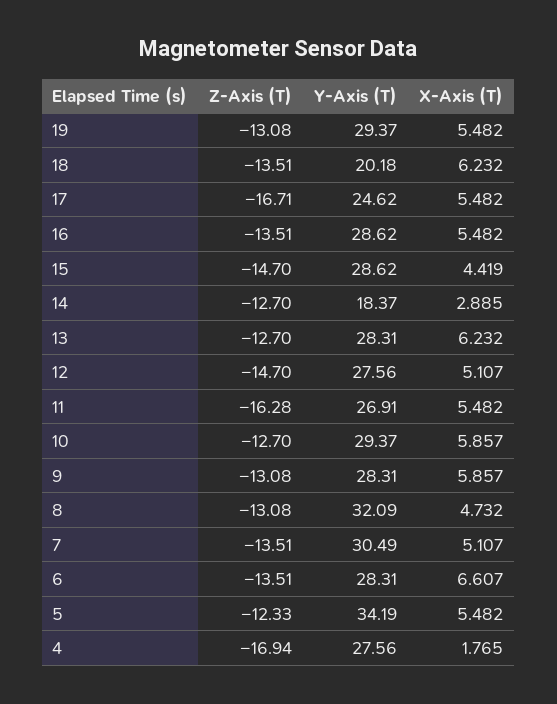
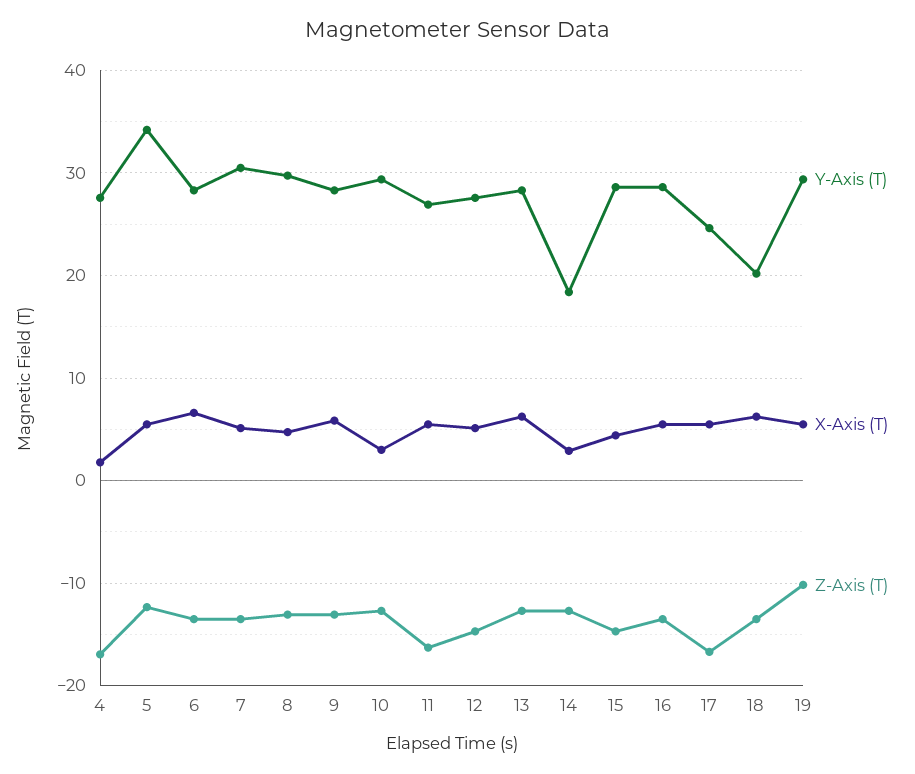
  {
    "Z-Axis (T)": {
-     "19": -13.08,
+     "19": -10,
      "18": -13.51,
      "17": -16.71,
      "16": -13.51,
      "15": -14.7,
      "14": -12.7,
      "13": -12.7,
      "12": -14.7,
      "11": -16.28,
      "10": -12.7,
      "9": -13.08,
      "8": -13.08,
      "7": -13.51,
      "6": -13.51,
      "5": -12.33,
      "4": -16.94
    },
    "Y-Axis (T)": {
      "19": 29.37,
      "18": 20.18,
      "17": 24.62,
      "16": 28.62,
      "15": 28.62,
      "14": 18.37,
      "13": 28.31,
      "12": 27.56,
      "11": 26.91,
      "10": 29.37,
      "9": 28.31,
-     "8": 32.09,
+     "8": 30,
      "7": 30.49,
      "6": 28.31,
      "5": 34.19,
      "4": 27.56
    },
    "X-Axis (T)": {
      "19": 5.482,
      "18": 6.232,
      "17": 5.482,
      "16": 5.482,
      "15": 4.419,
      "14": 2.885,
      "13": 6.232,
      "12": 5.107,
      "11": 5.482,
-     "10": 5.857,
+     "10": 3,
      "9": 5.857,
      "8": 4.732,
      "7": 5.107,
      "6": 6.607,
      "5": 5.482,
      "4": 1.765
    }
  }

